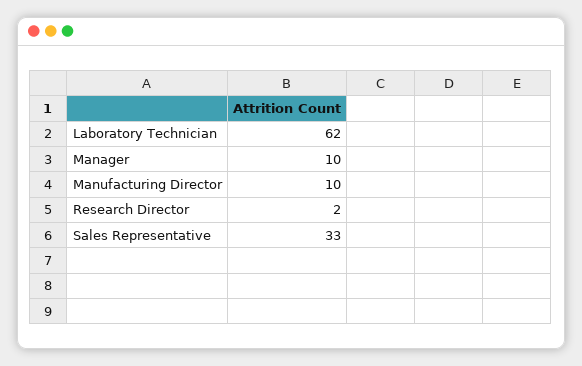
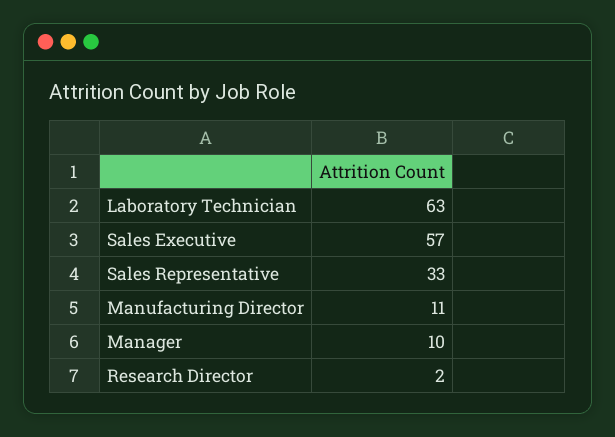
  {
-   "Laboratory Technician": 62,
+   "Laboratory Technician": 63,
    "Manager": 10,
-   "Manufacturing Director": 10,
+   "Manufacturing Director": 11,
    "Research Director": 2,
-   "Sales Representative": 33
+   "Sales Representative": 33,
+   "Sales Executive": 57
  }

